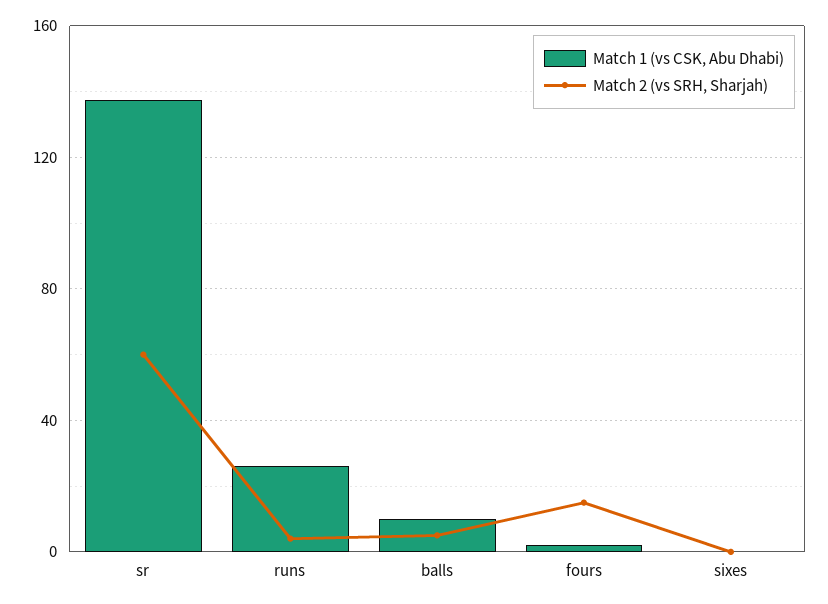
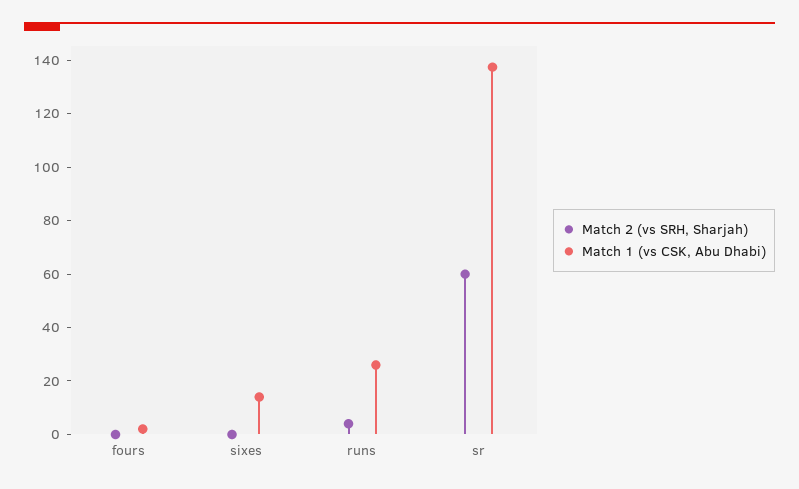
  {
    "Match 1 (vs CSK, Abu Dhabi)": {
      "sr": 140,
      "runs": 25,
-     "balls": 10,
      "fours": 0,
-     "sixes": 0
+     "sixes": 15
    },
    "Match 2 (vs SRH, Sharjah)": {
      "sr": 60,
      "runs": 5,
-     "balls": 5,
-     "fours": 15,
+     "fours": 0,
      "sixes": 0
    }
  }

